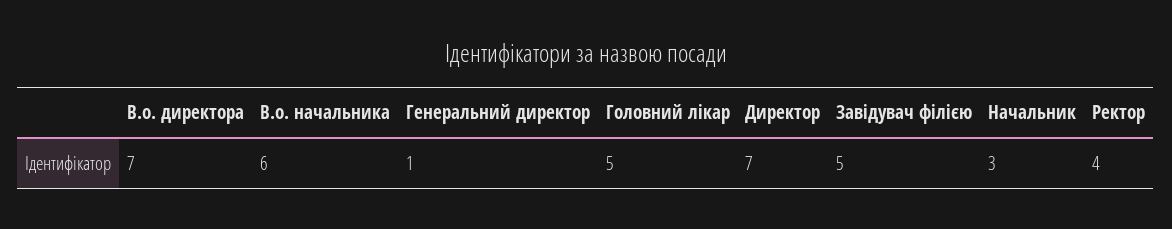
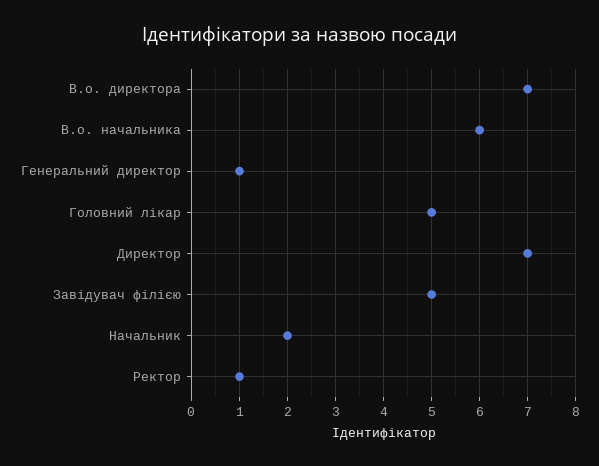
  {
    "В.о. директора": 7,
    "В.о. начальника": 6,
    "Генеральний директор": 1,
    "Головний лікар": 5,
    "Директор": 7,
    "Завідувач філією": 5,
-   "Начальник": 3,
+   "Начальник": 2,
-   "Ректор": 4
+   "Ректор": 1
  }

